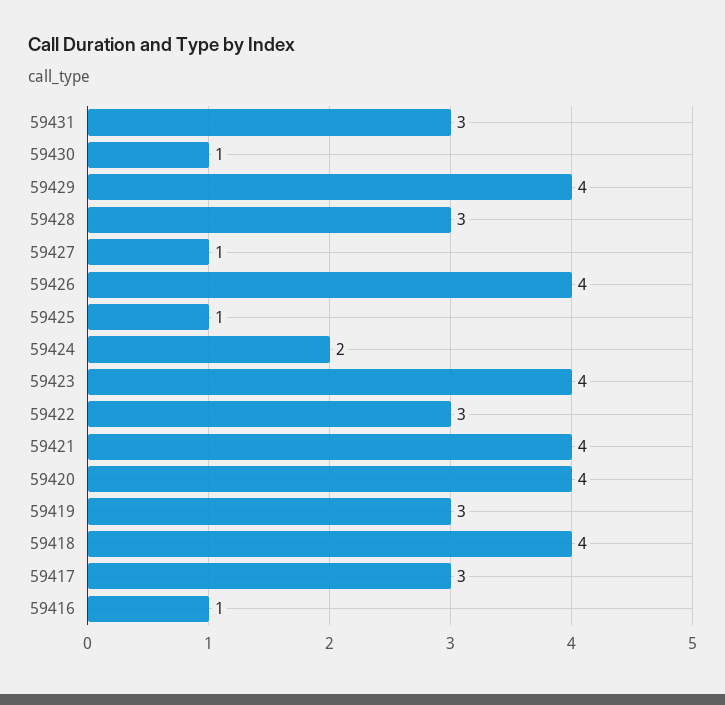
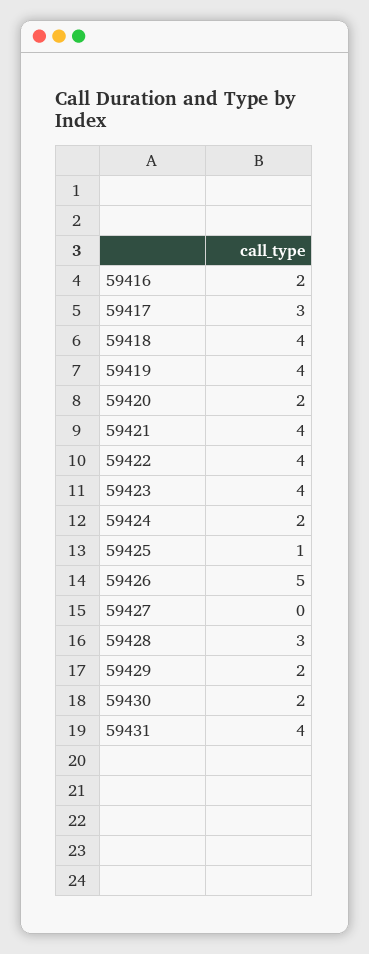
  {
-   "59431": 3,
+   "59431": 4,
-   "59430": 1,
+   "59430": 2,
-   "59429": 4,
+   "59429": 2,
    "59428": 3,
-   "59427": 1,
+   "59427": 0,
-   "59426": 4,
+   "59426": 5,
    "59425": 1,
    "59424": 2,
    "59423": 4,
-   "59422": 3,
+   "59422": 4,
    "59421": 4,
-   "59420": 4,
+   "59420": 2,
-   "59419": 3,
+   "59419": 4,
    "59418": 4,
    "59417": 3,
-   "59416": 1
+   "59416": 2
  }

